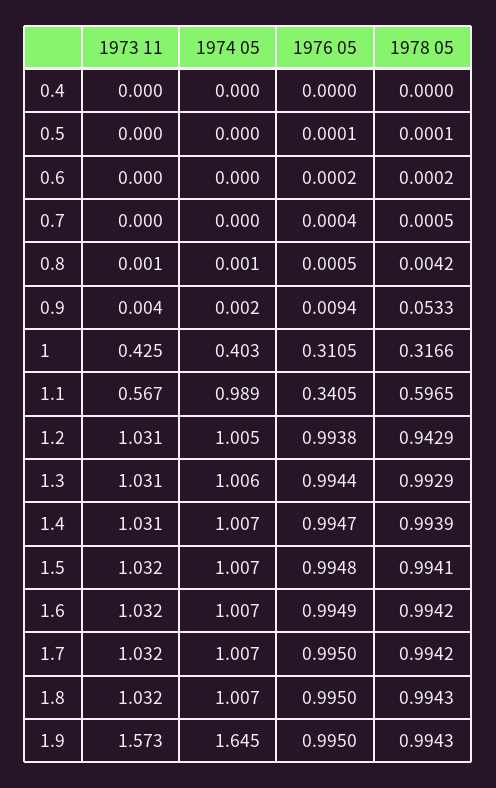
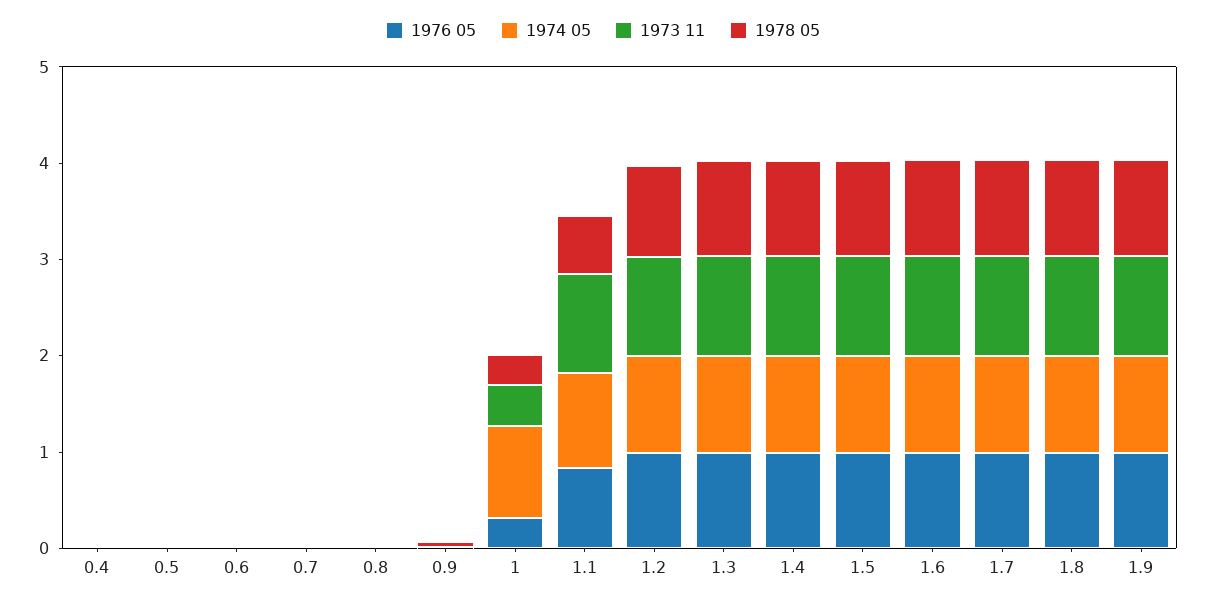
  {
    "1973 11": {
      "0.4": 0,
      "0.5": 0,
      "0.6": 0,
      "0.7": 0,
      "0.8": 0.001,
      "0.9": 0.004,
      "1": 0.425,
-     "1.1": 0.567,
+     "1.1": 1,
      "1.2": 1.031,
      "1.3": 1.031,
      "1.4": 1.031,
      "1.5": 1.032,
      "1.6": 1.032,
      "1.7": 1.032,
      "1.8": 1.032,
-     "1.9": 1.573
+     "1.9": 1
    },
    "1974 05": {
      "0.4": 0,
      "0.5": 0,
      "0.6": 0,
      "0.7": 0,
      "0.8": 0.001,
      "0.9": 0.002,
-     "1": 0.403,
+     "1": 1,
      "1.1": 0.989,
      "1.2": 1.005,
      "1.3": 1.006,
      "1.4": 1.007,
      "1.5": 1.007,
      "1.6": 1.007,
      "1.7": 1.007,
      "1.8": 1.007,
-     "1.9": 1.645
+     "1.9": 1
    },
    "1976 05": {
      "0.4": 0,
      "0.5": 0.0001,
      "0.6": 0.0002,
      "0.7": 0.0004,
      "0.8": 0.0005,
      "0.9": 0.0094,
      "1": 0.3105,
-     "1.1": 0.3405,
+     "1.1": 0.8,
      "1.2": 0.9938,
      "1.3": 0.9944,
      "1.4": 0.9947,
      "1.5": 0.9948,
      "1.6": 0.9949,
      "1.7": 0.995,
      "1.8": 0.995,
      "1.9": 0.995
    },
    "1978 05": {
      "0.4": 0,
      "0.5": 0.0001,
      "0.6": 0.0002,
      "0.7": 0.0005,
      "0.8": 0.0042,
      "0.9": 0.0533,
      "1": 0.3166,
      "1.1": 0.5965,
      "1.2": 0.9429,
      "1.3": 0.9929,
      "1.4": 0.9939,
      "1.5": 0.9941,
      "1.6": 0.9942,
      "1.7": 0.9942,
      "1.8": 0.9943,
      "1.9": 0.9943
    }
  }

